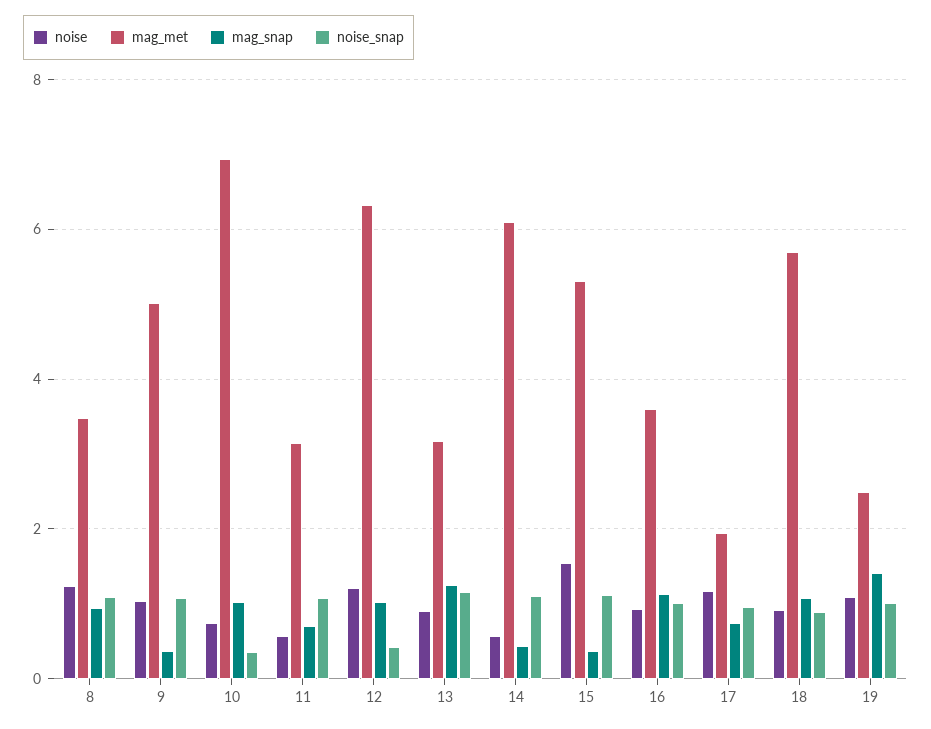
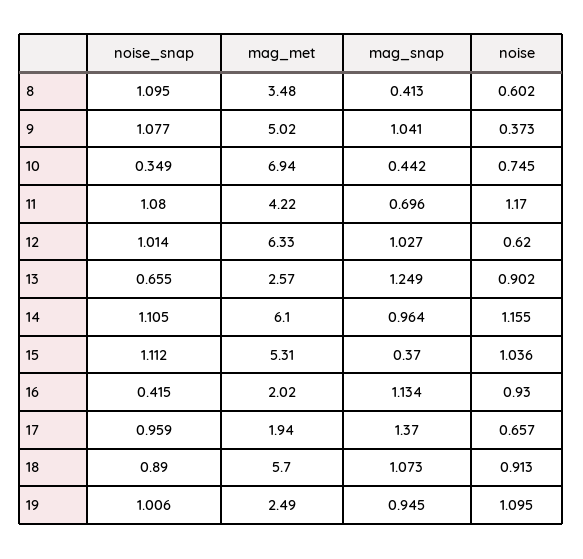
  {
    "noise": {
-     "8": 1.2,
+     "8": 0.602,
-     "9": 1,
+     "9": 0.373,
      "10": 0.745,
-     "11": 0.6,
+     "11": 1.17,
-     "12": 1.2,
+     "12": 0.62,
      "13": 0.902,
-     "14": 0.6,
+     "14": 1.155,
-     "15": 1.6,
+     "15": 1.036,
      "16": 0.93,
-     "17": 1.2,
+     "17": 0.657,
      "18": 0.913,
      "19": 1.095
    },
    "mag_met": {
      "8": 3.48,
      "9": 5.02,
      "10": 6.94,
-     "11": 3.2,
+     "11": 4.22,
      "12": 6.33,
-     "13": 3.2,
+     "13": 2.57,
      "14": 6.1,
      "15": 5.31,
-     "16": 3.6,
+     "16": 2.02,
      "17": 1.94,
      "18": 5.7,
      "19": 2.49
    },
    "mag_snap": {
-     "8": 1,
+     "8": 0.413,
-     "9": 0.4,
+     "9": 1.041,
-     "10": 1,
+     "10": 0.442,
      "11": 0.696,
      "12": 1.027,
      "13": 1.249,
-     "14": 0.4,
+     "14": 0.964,
      "15": 0.37,
      "16": 1.134,
-     "17": 0.8,
+     "17": 1.37,
      "18": 1.073,
-     "19": 1.4
+     "19": 0.945
    },
    "noise_snap": {
      "8": 1.095,
      "9": 1.077,
      "10": 0.349,
      "11": 1.08,
-     "12": 0.4,
+     "12": 1.014,
-     "13": 1.2,
+     "13": 0.655,
      "14": 1.105,
      "15": 1.112,
-     "16": 1,
+     "16": 0.415,
      "17": 0.959,
      "18": 0.89,
      "19": 1.006
    }
  }

